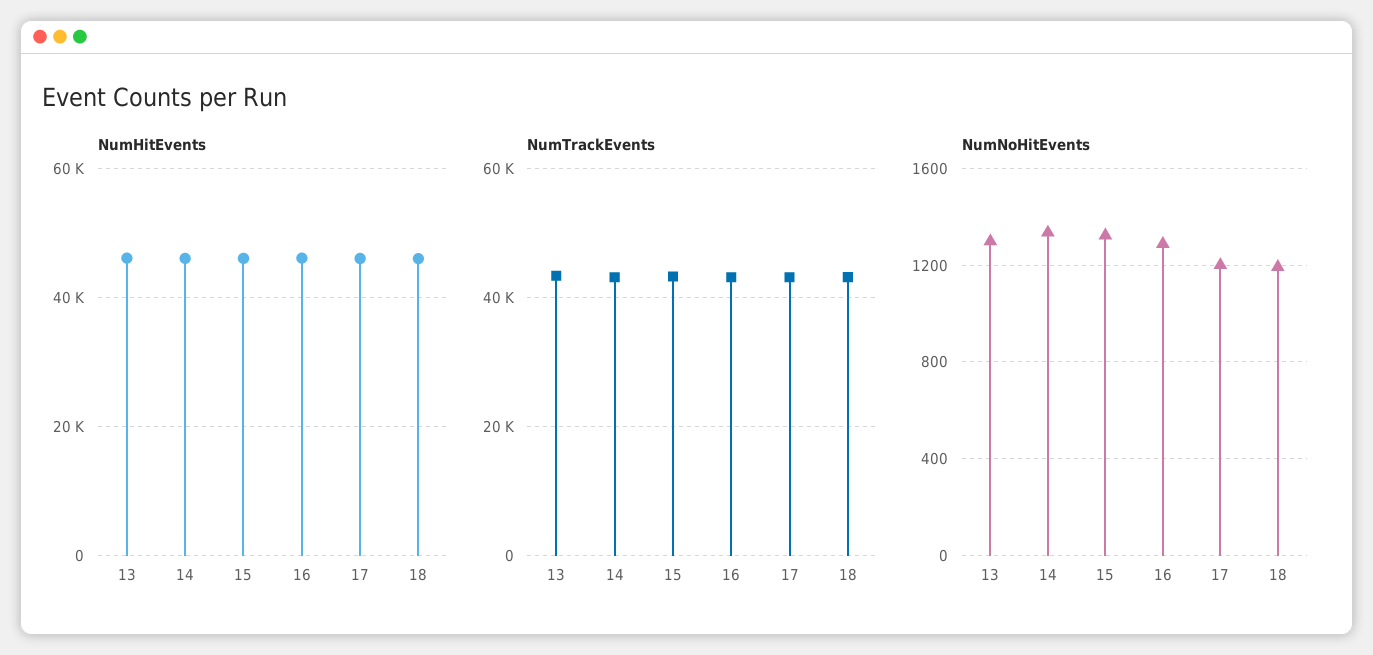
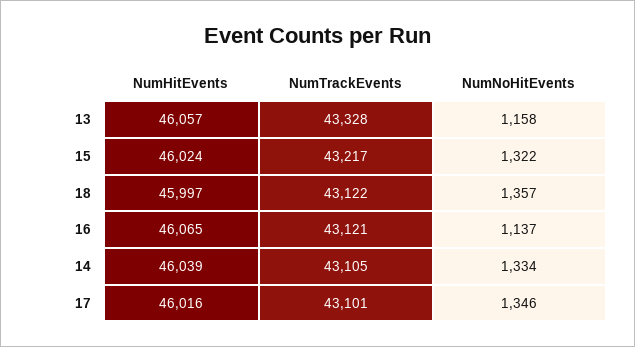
  {
    "NumHitEvents": {
      "13": 46057,
      "14": 46039,
      "15": 46024,
      "16": 46065,
      "17": 46016,
      "18": 45997
    },
    "NumTrackEvents": {
      "13": 43328,
      "14": 43105,
      "15": 43217,
      "16": 43121,
      "17": 43101,
      "18": 43122
    },
    "NumNoHitEvents": {
-     "13": 1300,
+     "13": 1158,
      "14": 1334,
      "15": 1322,
-     "16": 1300,
+     "16": 1137,
-     "17": 1200,
+     "17": 1346,
-     "18": 1200
+     "18": 1357
    }
  }

